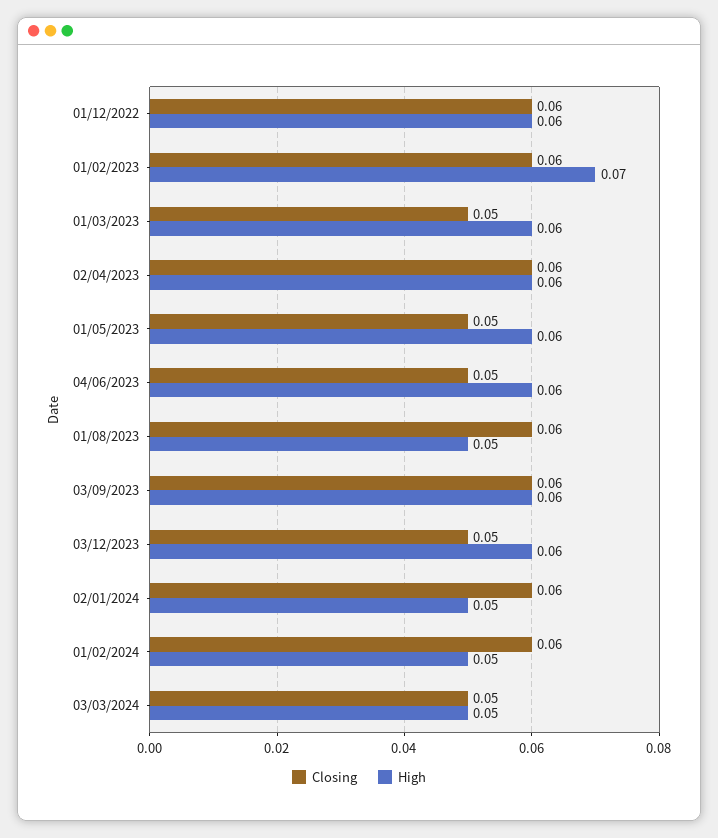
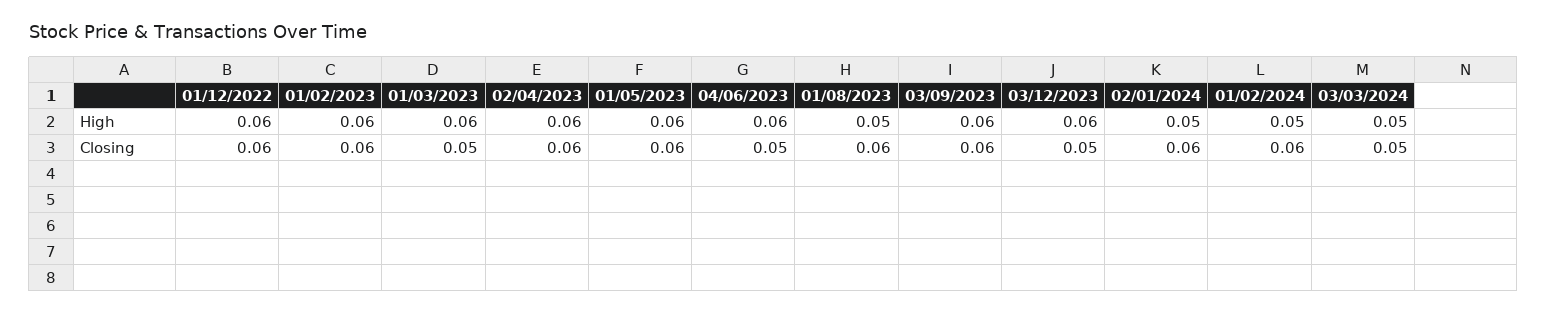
  {
    "Closing": {
      "01/12/2022": 0.06,
      "01/02/2023": 0.06,
      "01/03/2023": 0.05,
      "02/04/2023": 0.06,
-     "01/05/2023": 0.05,
+     "01/05/2023": 0.06,
      "04/06/2023": 0.05,
      "01/08/2023": 0.06,
      "03/09/2023": 0.06,
      "03/12/2023": 0.05,
      "02/01/2024": 0.06,
      "01/02/2024": 0.06,
      "03/03/2024": 0.05
    },
    "High": {
      "01/12/2022": 0.06,
-     "01/02/2023": 0.07,
+     "01/02/2023": 0.06,
      "01/03/2023": 0.06,
      "02/04/2023": 0.06,
      "01/05/2023": 0.06,
      "04/06/2023": 0.06,
      "01/08/2023": 0.05,
      "03/09/2023": 0.06,
      "03/12/2023": 0.06,
      "02/01/2024": 0.05,
      "01/02/2024": 0.05,
      "03/03/2024": 0.05
    }
  }

